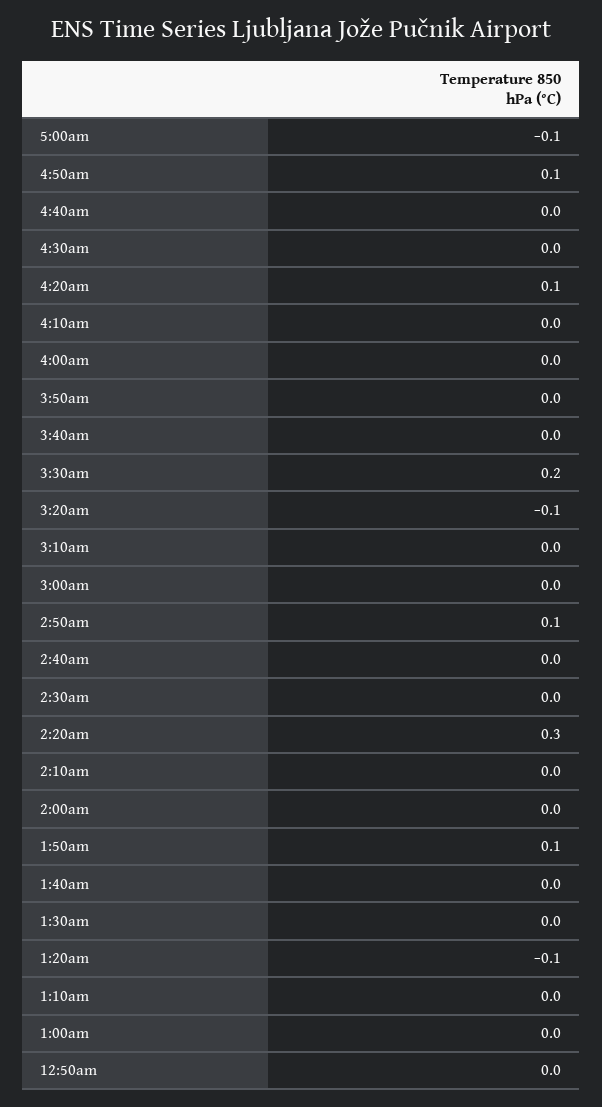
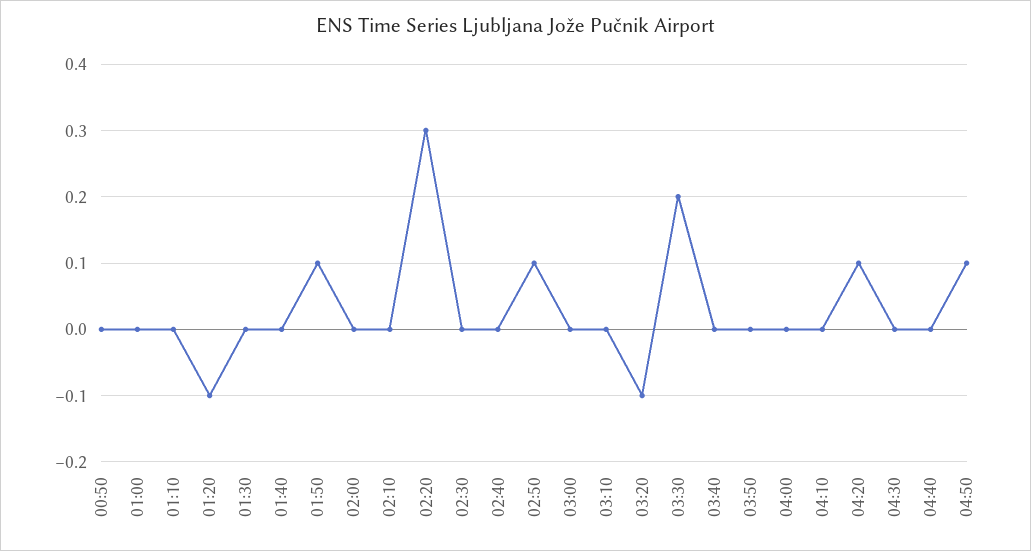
  {
-   "5:00am": -0.1,
    "4:50am": 0.1,
    "4:40am": 0,
    "4:30am": 0,
    "4:20am": 0.1,
    "4:10am": 0,
    "4:00am": 0,
    "3:50am": 0,
    "3:40am": 0,
    "3:30am": 0.2,
    "3:20am": -0.1,
    "3:10am": 0,
    "3:00am": 0,
    "2:50am": 0.1,
    "2:40am": 0,
    "2:30am": 0,
    "2:20am": 0.3,
    "2:10am": 0,
    "2:00am": 0,
    "1:50am": 0.1,
    "1:40am": 0,
    "1:30am": 0,
    "1:20am": -0.1,
    "1:10am": 0,
    "1:00am": 0,
    "12:50am": 0
  }

